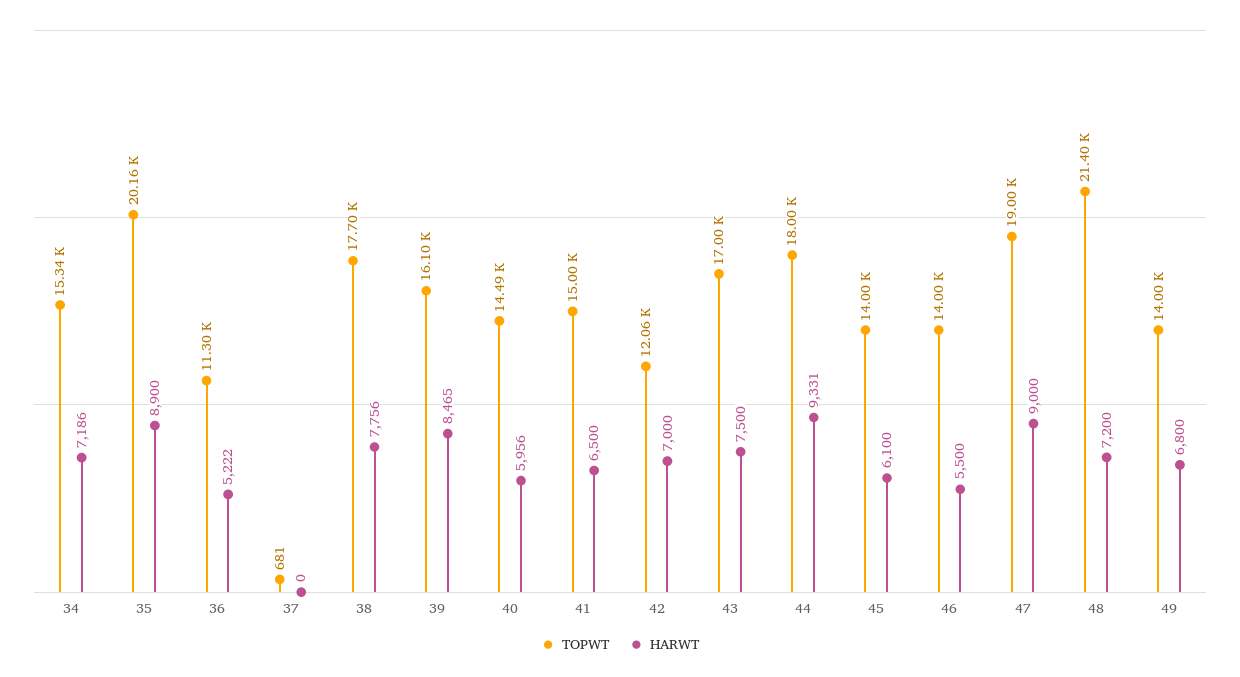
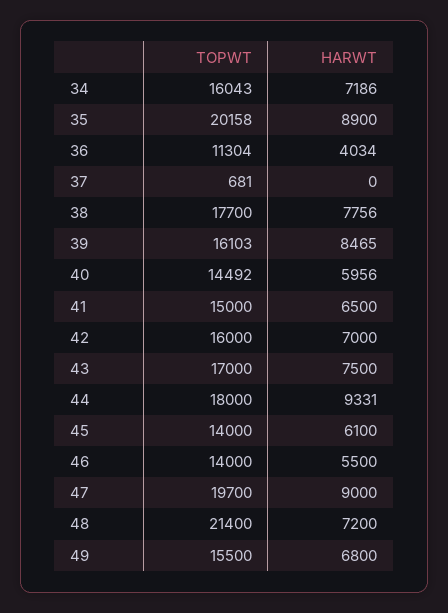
  {
    "TOPWT": {
-     "34": 15340,
+     "34": 16043,
      "35": 20158,
      "36": 11304,
      "37": 681,
      "38": 17700,
      "39": 16103,
      "40": 14492,
      "41": 15000,
-     "42": 12060,
+     "42": 16000,
      "43": 17000,
      "44": 18000,
      "45": 14000,
      "46": 14000,
-     "47": 19000,
+     "47": 19700,
      "48": 21400,
-     "49": 14000
+     "49": 15500
    },
    "HARWT": {
      "34": 7186,
      "35": 8900,
-     "36": 5222,
+     "36": 4034,
      "37": 0,
      "38": 7756,
      "39": 8465,
      "40": 5956,
      "41": 6500,
      "42": 7000,
      "43": 7500,
      "44": 9331,
      "45": 6100,
      "46": 5500,
      "47": 9000,
      "48": 7200,
      "49": 6800
    }
  }

